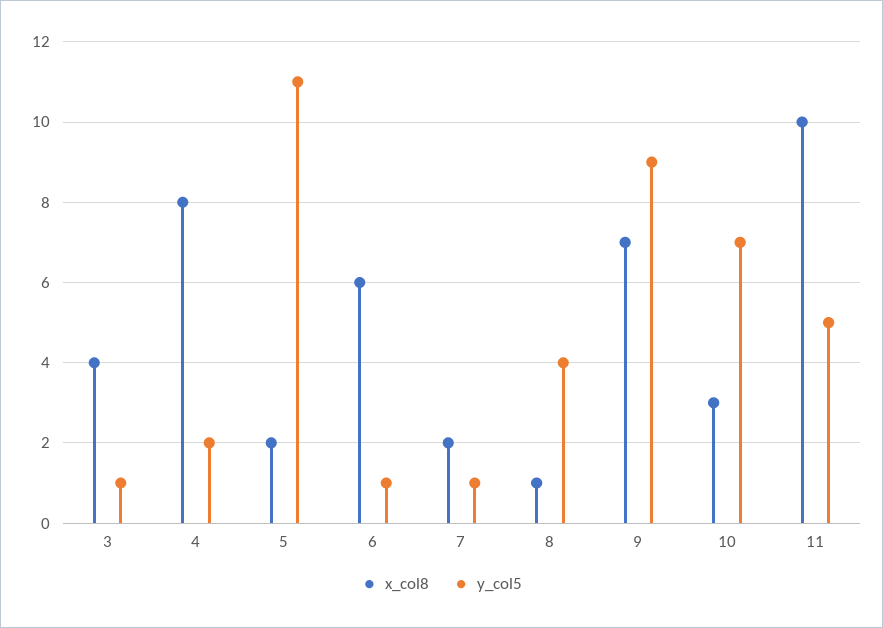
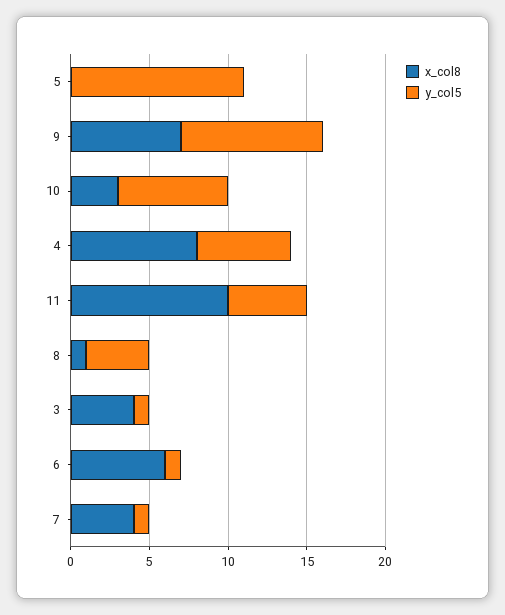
  {
    "x_col8": {
      "3": 4,
      "4": 8,
-     "5": 2,
+     "5": 0,
      "6": 6,
-     "7": 2,
+     "7": 4,
      "8": 1,
      "9": 7,
      "10": 3,
      "11": 10
    },
    "y_col5": {
      "3": 1,
-     "4": 2,
+     "4": 6,
      "5": 11,
      "6": 1,
      "7": 1,
      "8": 4,
      "9": 9,
      "10": 7,
      "11": 5
    }
  }

